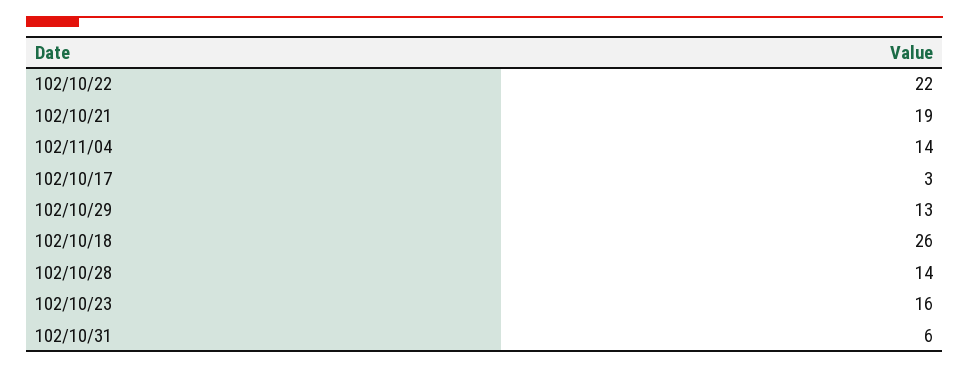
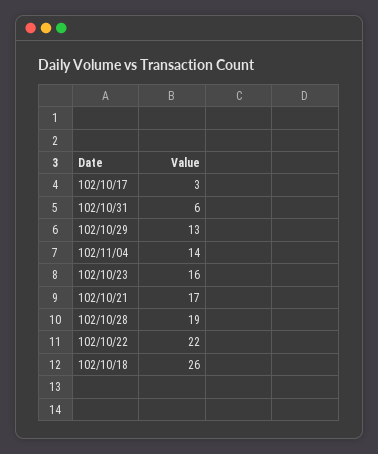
  {
    "102/10/22": 22,
-   "102/10/21": 19,
+   "102/10/21": 17,
    "102/11/04": 14,
    "102/10/17": 3,
    "102/10/29": 13,
    "102/10/18": 26,
-   "102/10/28": 14,
+   "102/10/28": 19,
    "102/10/23": 16,
    "102/10/31": 6
  }

